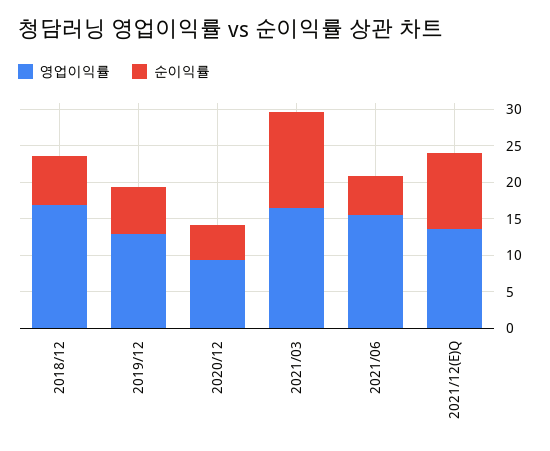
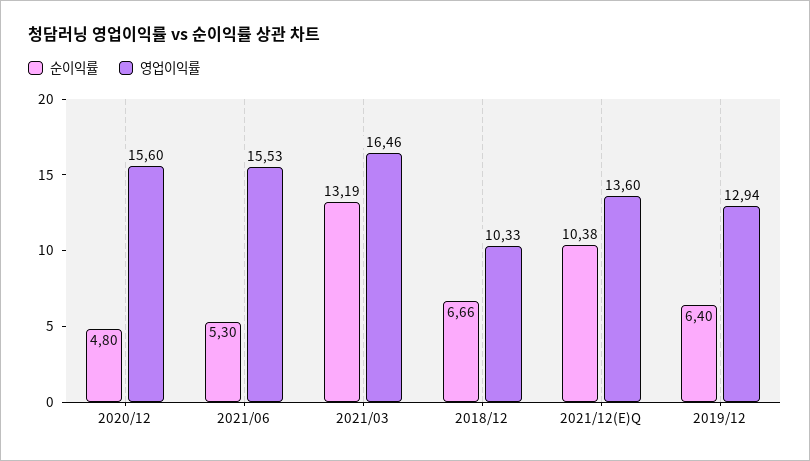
  {
    "영업이익률": {
-     "2018/12": 17.5,
+     "2018/12": 10.33,
      "2019/12": 12.94,
-     "2020/12": 10,
+     "2020/12": 15.6,
      "2021/03": 16.46,
      "2021/06": 15.53,
      "2021/12(E)Q": 13.6
    },
    "순이익률": {
      "2018/12": 6.66,
      "2019/12": 6.4,
      "2020/12": 4.8,
      "2021/03": 13.19,
      "2021/06": 5.3,
      "2021/12(E)Q": 10.38
    }
  }

